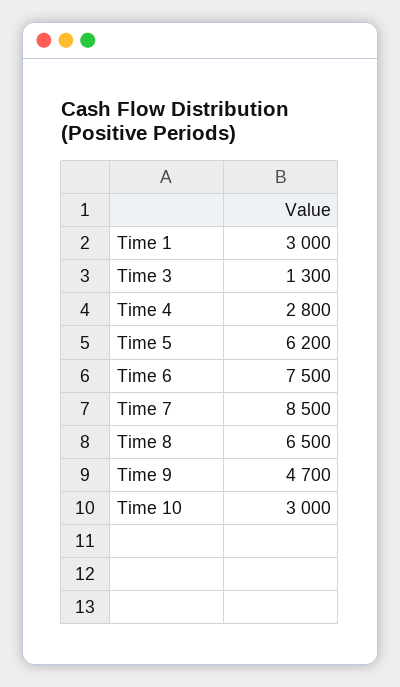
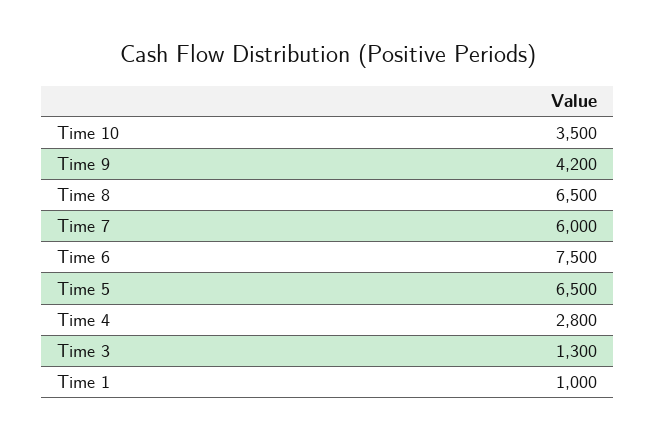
  {
-   "Time 1": 3000,
+   "Time 1": 1000,
    "Time 3": 1300,
    "Time 4": 2800,
-   "Time 5": 6200,
+   "Time 5": 6500,
    "Time 6": 7500,
-   "Time 7": 8500,
+   "Time 7": 6000,
    "Time 8": 6500,
-   "Time 9": 4700,
+   "Time 9": 4200,
-   "Time 10": 3000
+   "Time 10": 3500
  }

